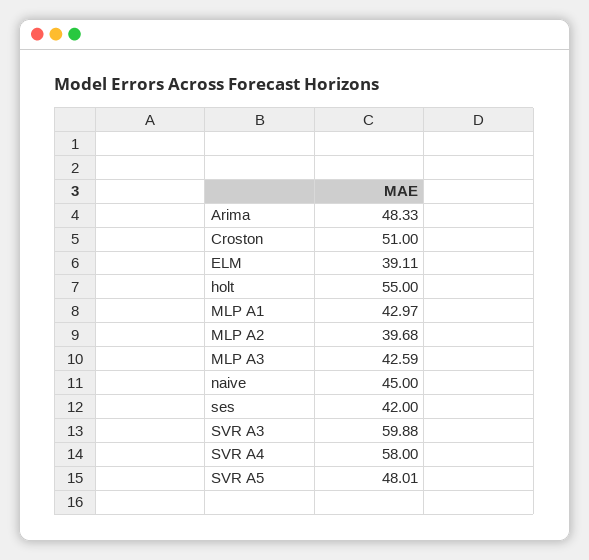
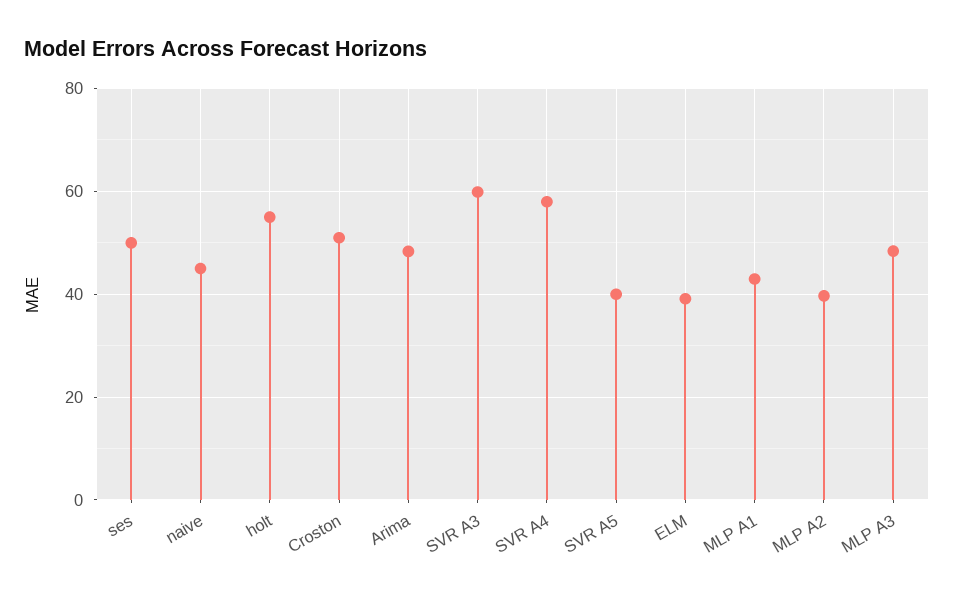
  {
    "Arima": 48.33,
    "Croston": 51,
    "ELM": 39.11,
    "holt": 55,
    "MLP A1": 42.97,
    "MLP A2": 39.68,
-   "MLP A3": 42.59,
+   "MLP A3": 48,
    "naive": 45,
-   "ses": 42,
+   "ses": 50,
    "SVR A3": 59.88,
    "SVR A4": 58,
-   "SVR A5": 48.01
+   "SVR A5": 40
  }

